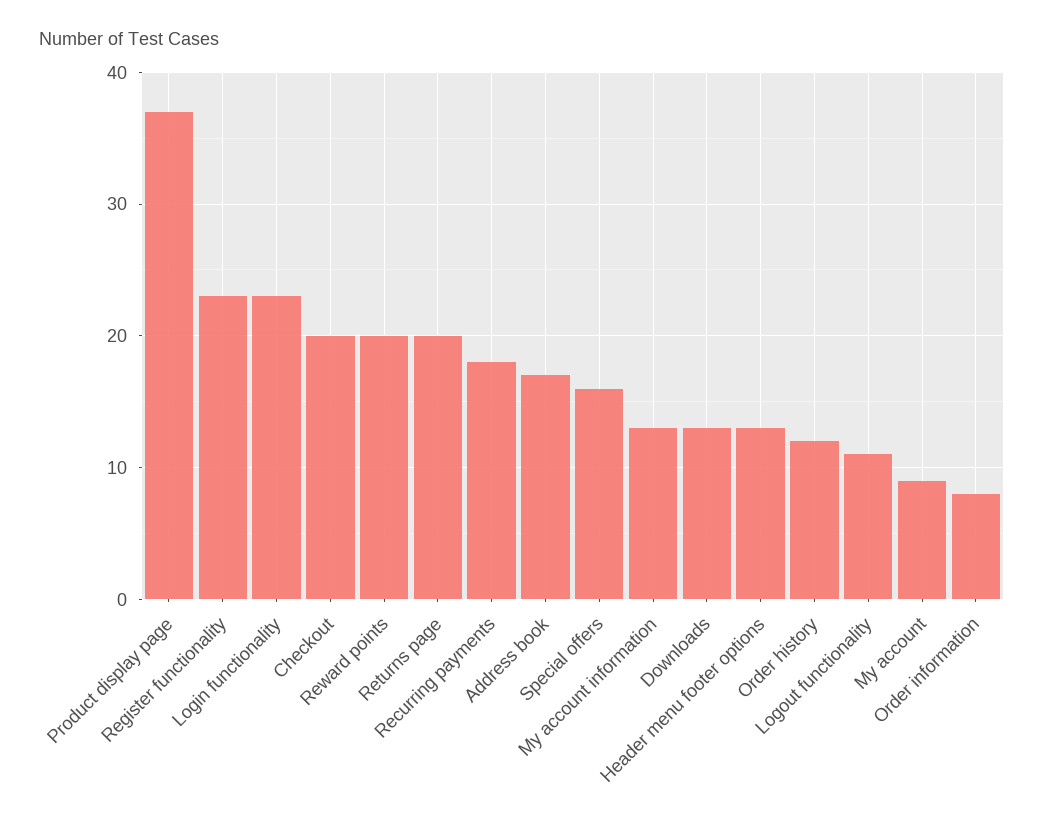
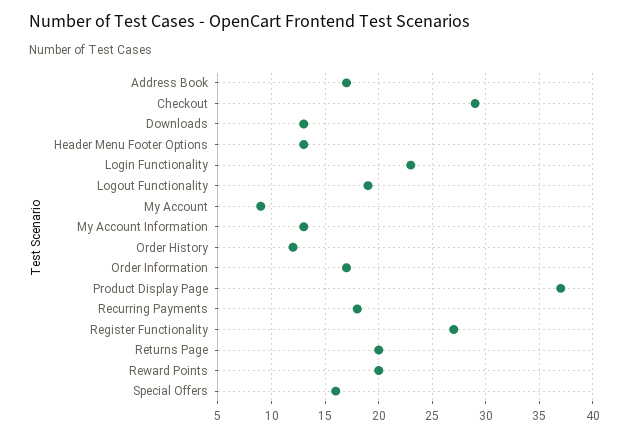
  {
    "Product display page": 37,
-   "Register functionality": 23,
+   "Register functionality": 27,
    "Login functionality": 23,
-   "Checkout": 20,
+   "Checkout": 29,
    "Reward points": 20,
    "Returns page": 20,
    "Recurring payments": 18,
    "Address book": 17,
    "Special offers": 16,
    "My account information": 13,
    "Downloads": 13,
    "Header menu footer options": 13,
    "Order history": 12,
-   "Logout functionality": 11,
+   "Logout functionality": 19,
    "My account": 9,
-   "Order information": 8
+   "Order information": 17
  }

